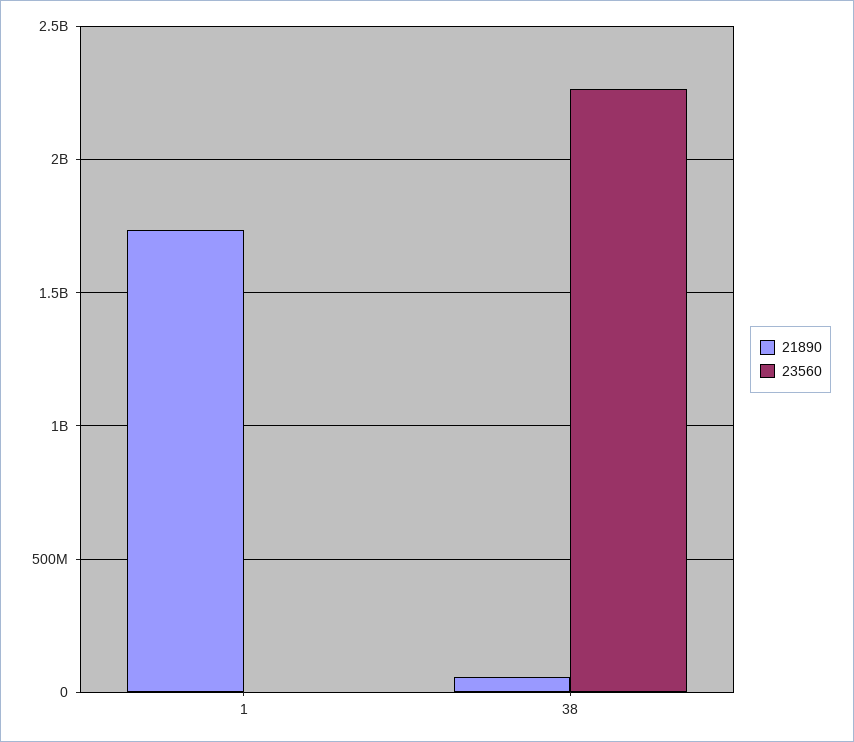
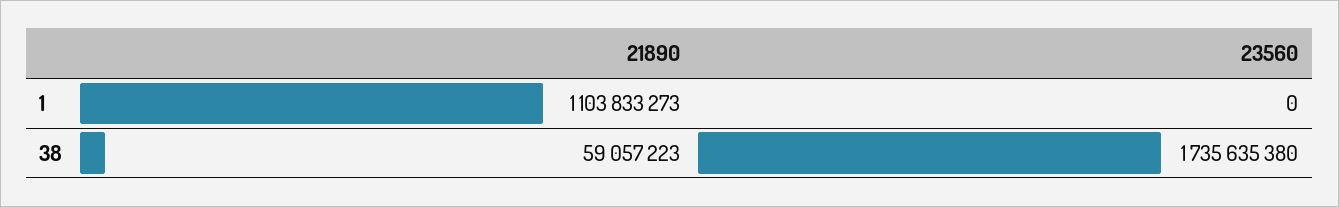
  {
    "21890": {
-     "1": 1750000000,
+     "1": 1103833273,
      "38": 59057223
    },
    "23560": {
      "1": 0,
-     "38": 2250000000
+     "38": 1735635380
    }
  }

